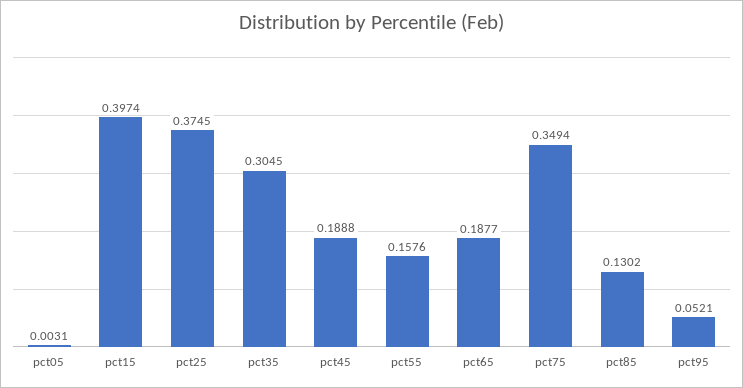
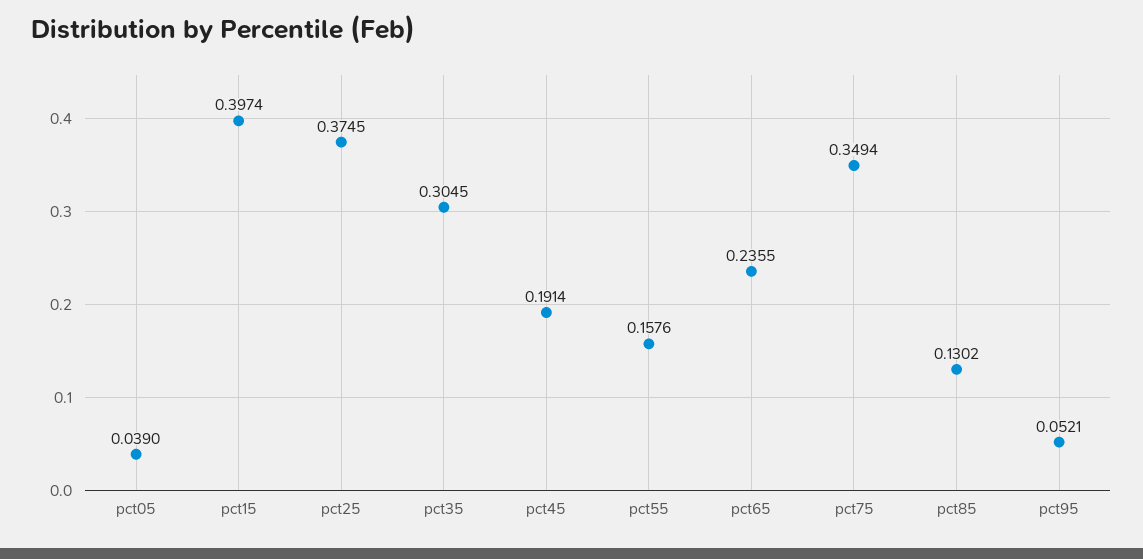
  {
-   "pct05": 0.0031,
+   "pct05": 0.039,
    "pct15": 0.3974,
    "pct25": 0.3745,
    "pct35": 0.3045,
-   "pct45": 0.1888,
+   "pct45": 0.1914,
    "pct55": 0.1576,
-   "pct65": 0.1877,
+   "pct65": 0.2355,
    "pct75": 0.3494,
    "pct85": 0.1302,
    "pct95": 0.0521
  }

